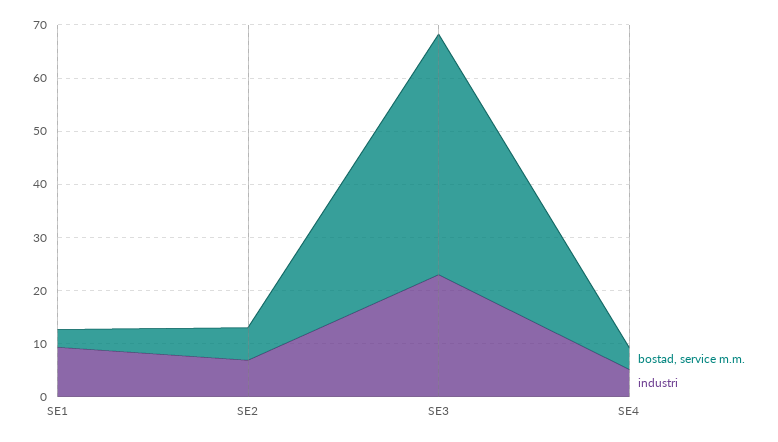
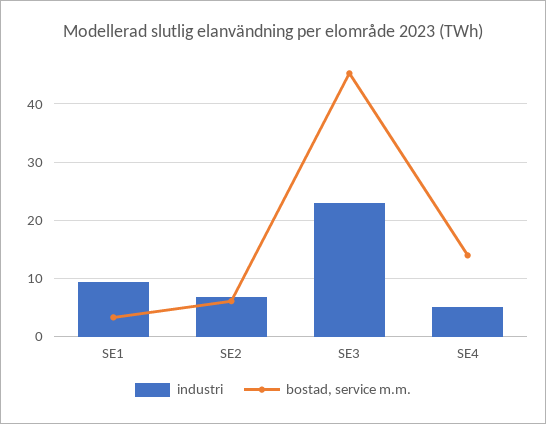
  {
    "bostad, service m.m.": {
      "SE1": 4,
      "SE2": 6,
      "SE3": 46,
-     "SE4": 4
+     "SE4": 14
    },
    "industri": {
      "SE1": 10,
      "SE2": 6,
      "SE3": 24,
      "SE4": 6
    }
  }

